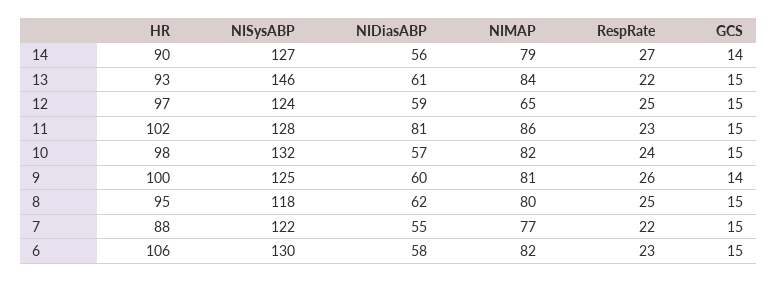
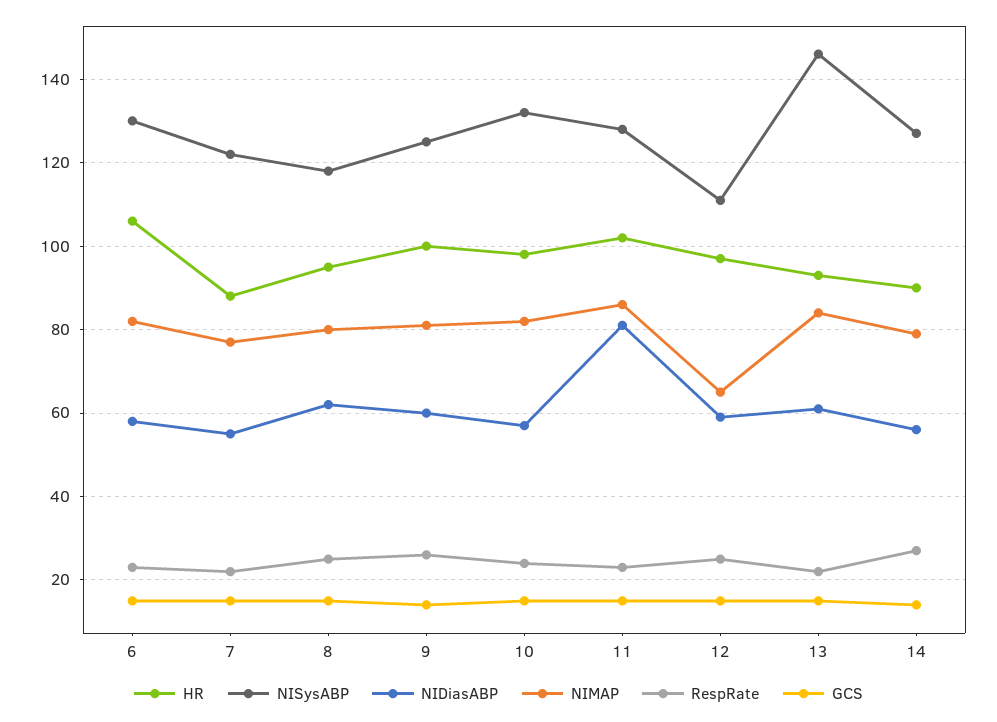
  {
    "HR": {
      "14": 90,
      "13": 93,
      "12": 97,
      "11": 102,
      "10": 98,
      "9": 100,
      "8": 95,
      "7": 88,
      "6": 106
    },
    "NISysABP": {
      "14": 127,
      "13": 146,
-     "12": 124,
+     "12": 110,
      "11": 128,
      "10": 132,
      "9": 125,
      "8": 118,
      "7": 122,
      "6": 130
    },
    "NIDiasABP": {
      "14": 56,
      "13": 61,
      "12": 59,
      "11": 81,
      "10": 57,
      "9": 60,
      "8": 62,
      "7": 55,
      "6": 58
    },
    "NIMAP": {
      "14": 79,
      "13": 84,
      "12": 65,
      "11": 86,
      "10": 82,
      "9": 81,
      "8": 80,
      "7": 77,
      "6": 82
    },
    "RespRate": {
      "14": 27,
      "13": 22,
      "12": 25,
      "11": 23,
      "10": 24,
      "9": 26,
      "8": 25,
      "7": 22,
      "6": 23
    },
    "GCS": {
      "14": 14,
      "13": 15,
      "12": 15,
      "11": 15,
      "10": 15,
      "9": 14,
      "8": 15,
      "7": 15,
      "6": 15
    }
  }

